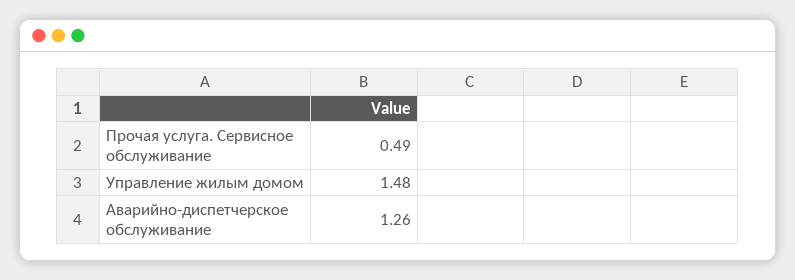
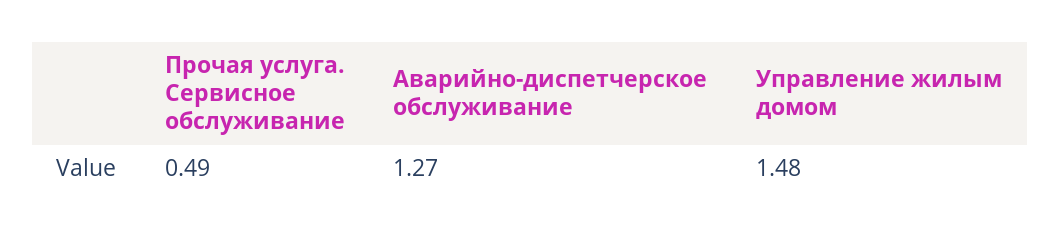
  {
    "Прочая услуга. Сервисное обслуживание": 0.49,
    "Управление жилым домом": 1.48,
-   "Аварийно-диспетчерское обслуживание": 1.26
+   "Аварийно-диспетчерское обслуживание": 1.27
  }

